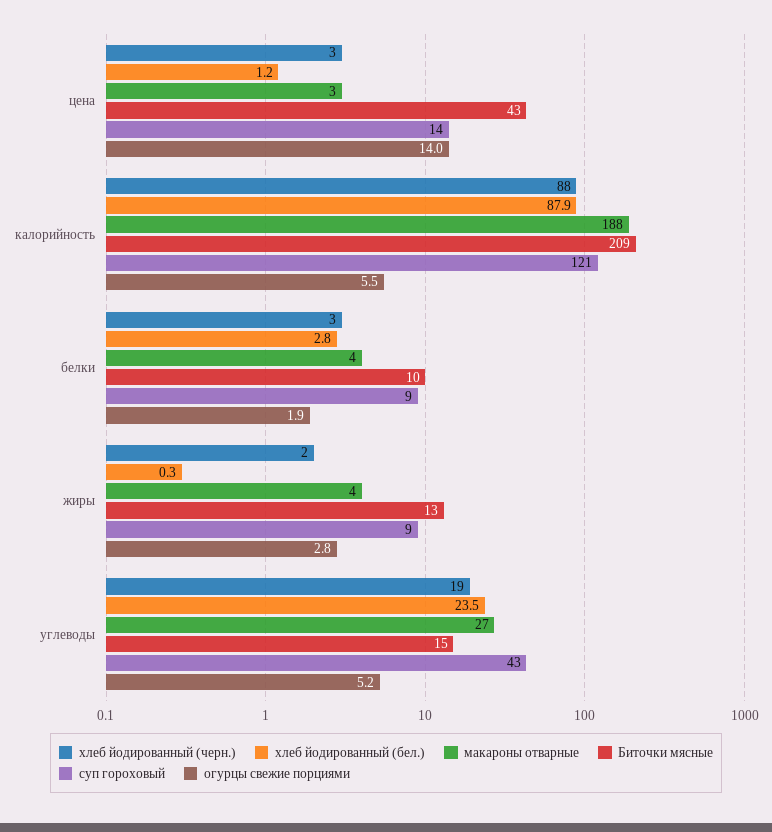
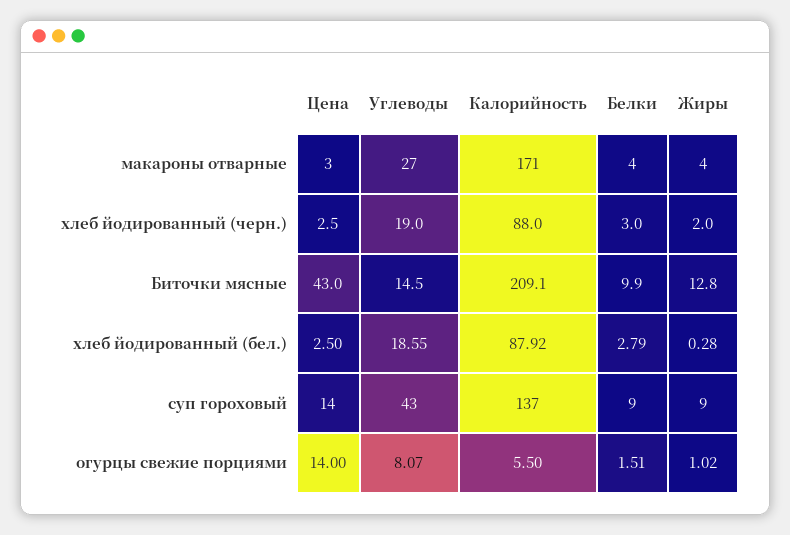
  {
    "хлеб йодированный (черн.)": {
      "цена": 2.5,
      "калорийность": 88,
      "белки": 3,
      "жиры": 2,
      "углеводы": 19
    },
    "хлеб йодированный (бел.)": {
-     "цена": 1.2,
+     "цена": 2.5,
      "калорийность": 87.92,
      "белки": 2.79,
      "жиры": 0.28,
-     "углеводы": 23.5
+     "углеводы": 18.55
    },
    "макароны отварные": {
      "цена": 3,
-     "калорийность": 188,
+     "калорийность": 171,
      "белки": 4,
      "жиры": 4,
      "углеводы": 27
    },
    "Биточки мясные": {
      "цена": 43,
      "калорийность": 209.1,
      "белки": 9.9,
      "жиры": 12.8,
      "углеводы": 14.5
    },
    "суп гороховый": {
      "цена": 14,
-     "калорийность": 121,
+     "калорийность": 137,
      "белки": 9,
      "жиры": 9,
      "углеводы": 43
    },
    "огурцы свежие порциями": {
      "цена": 14,
      "калорийность": 5.5,
-     "белки": 1.9,
+     "белки": 1.51,
-     "жиры": 2.8,
+     "жиры": 1.02,
-     "углеводы": 5.2
+     "углеводы": 8.07
    }
  }

